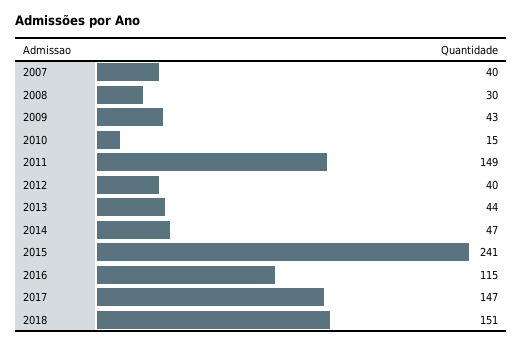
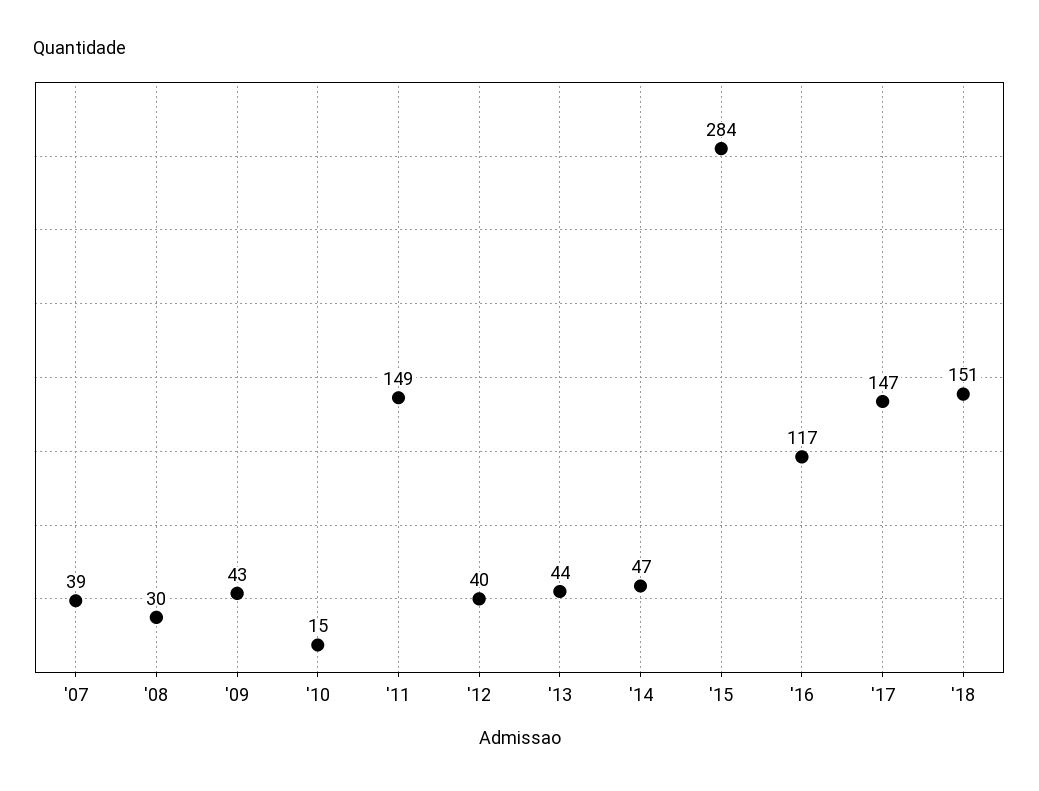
  {
-   "2007": 40,
+   "2007": 39,
    "2008": 30,
    "2009": 43,
    "2010": 15,
    "2011": 149,
    "2012": 40,
    "2013": 44,
    "2014": 47,
-   "2015": 241,
+   "2015": 284,
-   "2016": 115,
+   "2016": 117,
    "2017": 147,
    "2018": 151
  }

